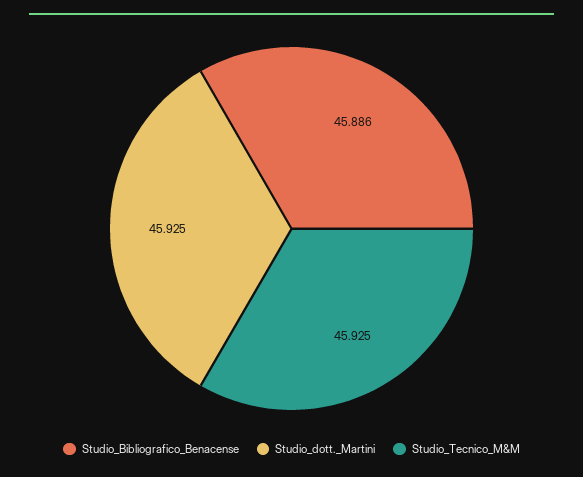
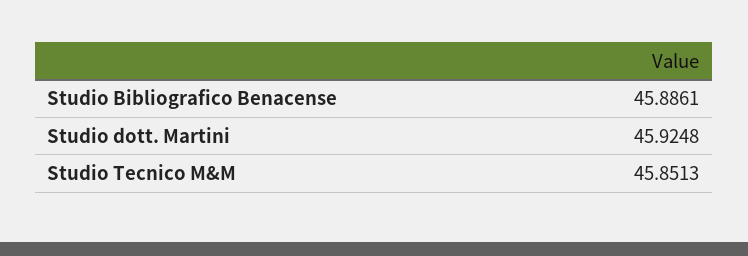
  {
    "Studio_Bibliografico_Benacense": 45.8861,
    "Studio_dott._Martini": 45.9248,
-   "Studio_Tecnico_M&M": 45.925
+   "Studio_Tecnico_M&M": 45.8513
  }

